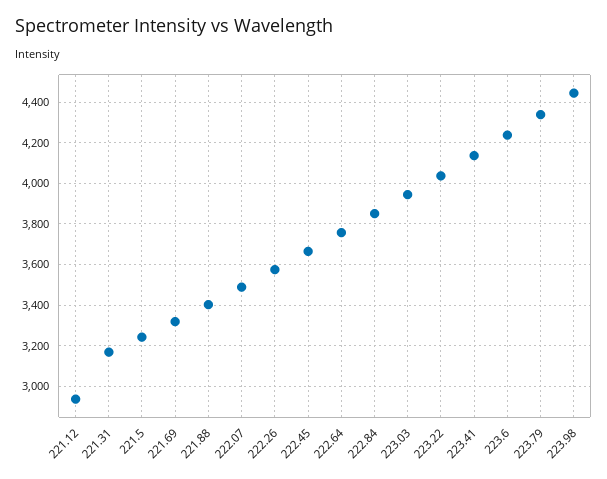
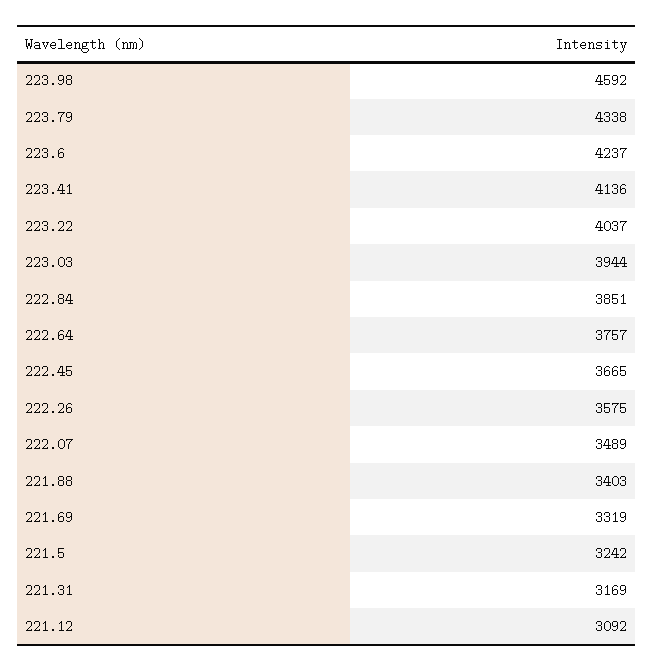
  {
-   "221.12": 2950,
+   "221.12": 3092,
    "221.31": 3169,
    "221.5": 3242,
    "221.69": 3319,
    "221.88": 3403,
    "222.07": 3489,
    "222.26": 3575,
    "222.45": 3665,
    "222.64": 3757,
    "222.84": 3851,
    "223.03": 3944,
    "223.22": 4037,
    "223.41": 4136,
    "223.6": 4237,
    "223.79": 4338,
-   "223.98": 4450
+   "223.98": 4592
  }

